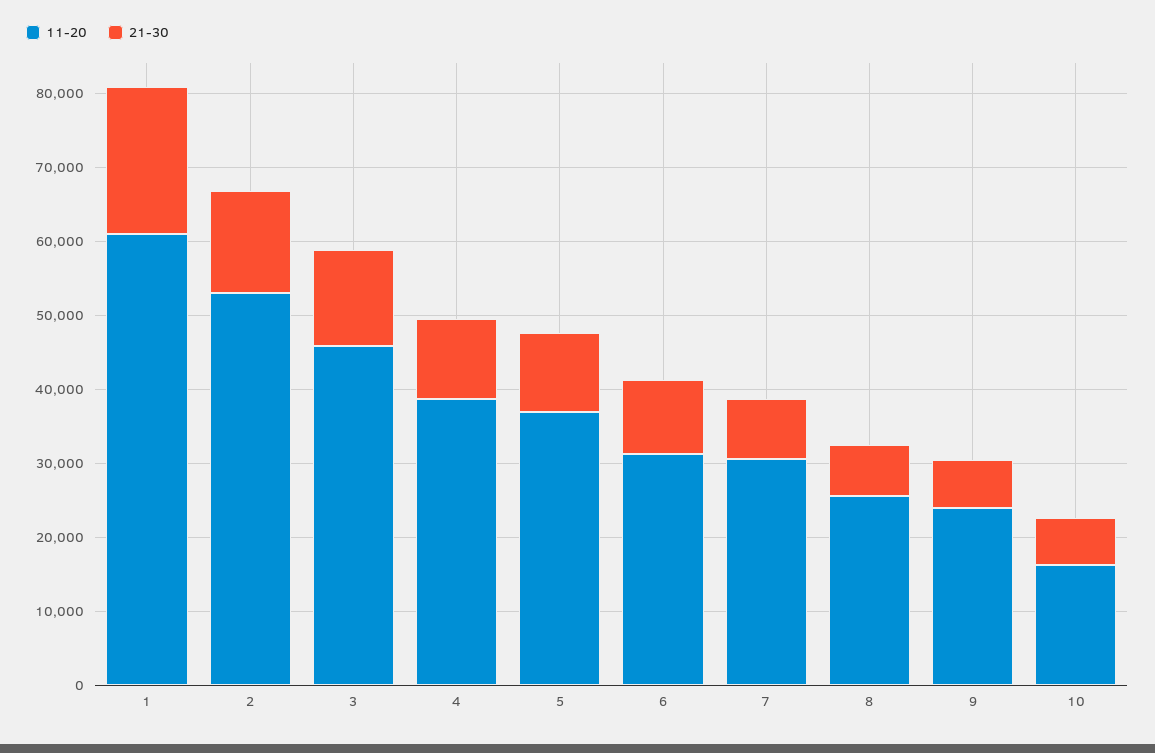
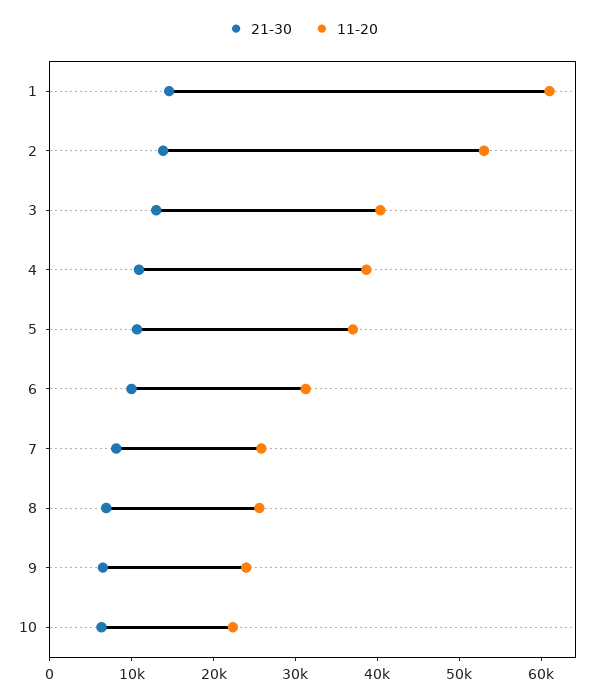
  {
    "11-20": {
      "1": 62000,
      "2": 54000,
-     "3": 46000,
+     "3": 40000,
      "4": 38000,
      "5": 38000,
      "6": 32000,
-     "7": 30000,
+     "7": 26000,
      "8": 26000,
      "9": 24000,
-     "10": 16000
+     "10": 22000
    },
    "21-30": {
-     "1": 20000,
+     "1": 14000,
      "2": 14000,
      "3": 14000,
      "4": 10000,
      "5": 10000,
      "6": 10000,
      "7": 8000,
      "8": 6000,
      "9": 6000,
      "10": 6000
    }
  }

